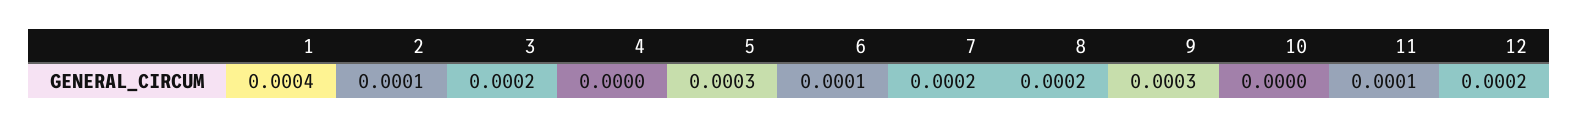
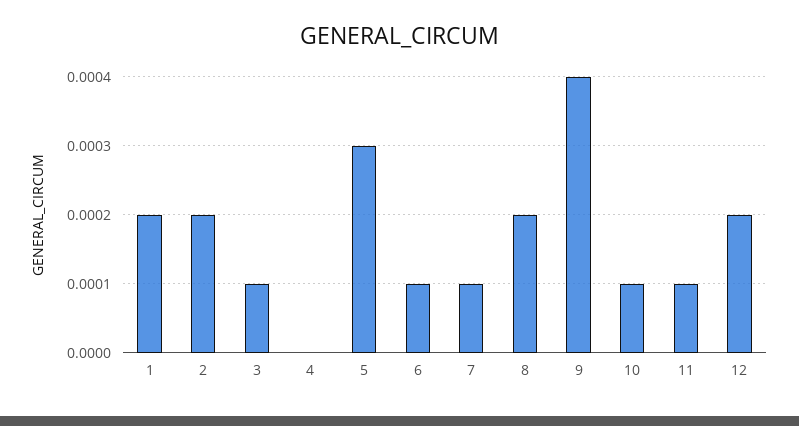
  {
-   "1": 0.0004,
+   "1": 0.0002,
-   "2": 0.0001,
+   "2": 0.0002,
-   "3": 0.0002,
+   "3": 0.0001,
    "4": 0,
    "5": 0.0003,
    "6": 0.0001,
-   "7": 0.0002,
+   "7": 0.0001,
    "8": 0.0002,
-   "9": 0.0003,
+   "9": 0.0004,
-   "10": 0,
+   "10": 0.0001,
    "11": 0.0001,
    "12": 0.0002
  }

